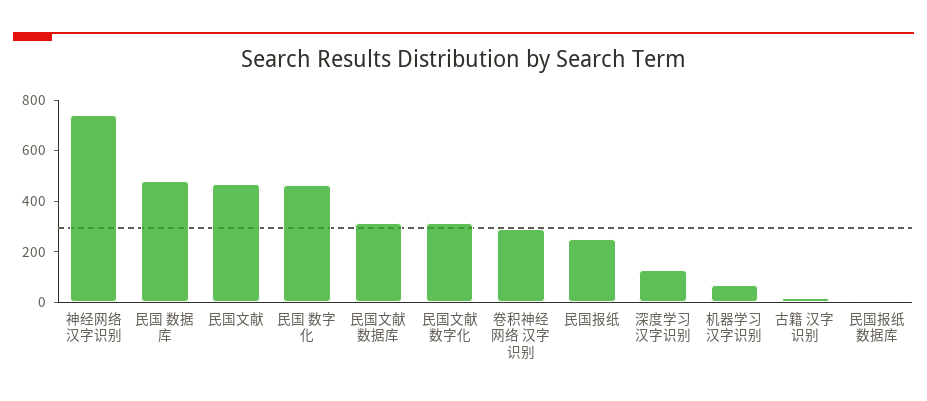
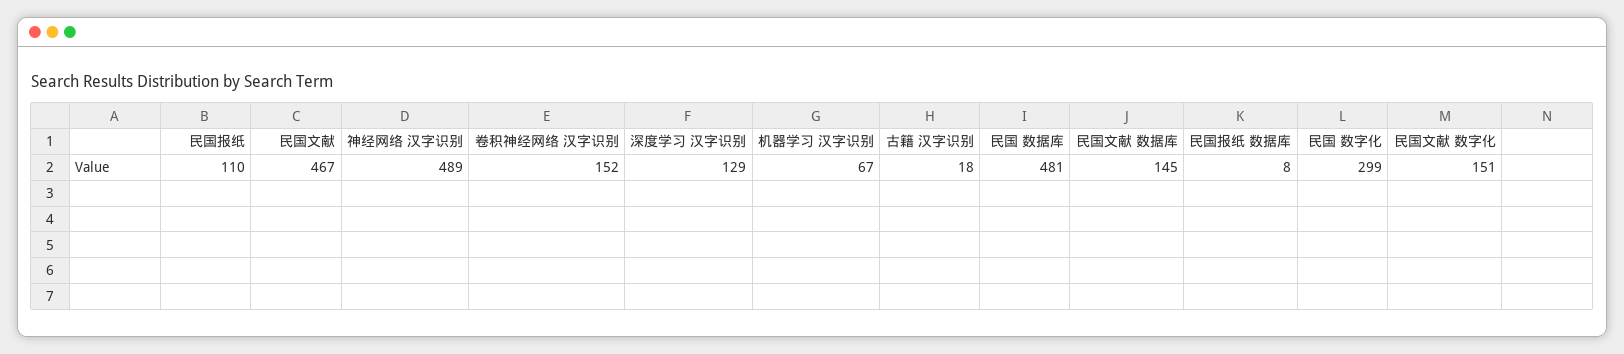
  {
-   "神经网络 汉字识别": 750,
+   "神经网络 汉字识别": 489,
    "民国 数据库": 481,
    "民国文献": 467,
-   "民国 数字化": 450,
+   "民国 数字化": 299,
-   "民国文献 数据库": 300,
+   "民国文献 数据库": 145,
-   "民国文献 数字化": 300,
+   "民国文献 数字化": 151,
-   "卷积神经网络 汉字识别": 300,
+   "卷积神经网络 汉字识别": 152,
-   "民国报纸": 250,
+   "民国报纸": 110,
    "深度学习 汉字识别": 129,
    "机器学习 汉字识别": 67,
    "古籍 汉字识别": 18,
    "民国报纸 数据库": 8
  }

